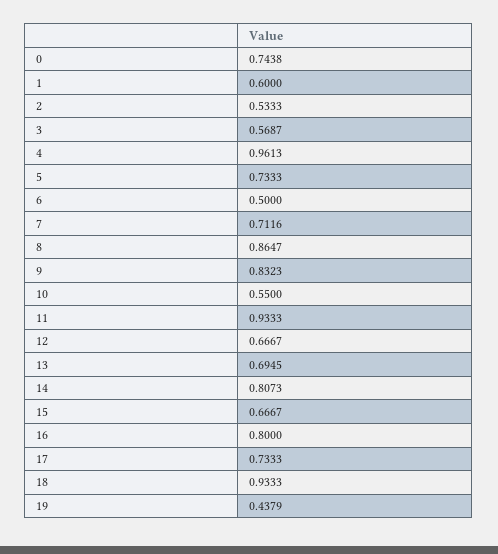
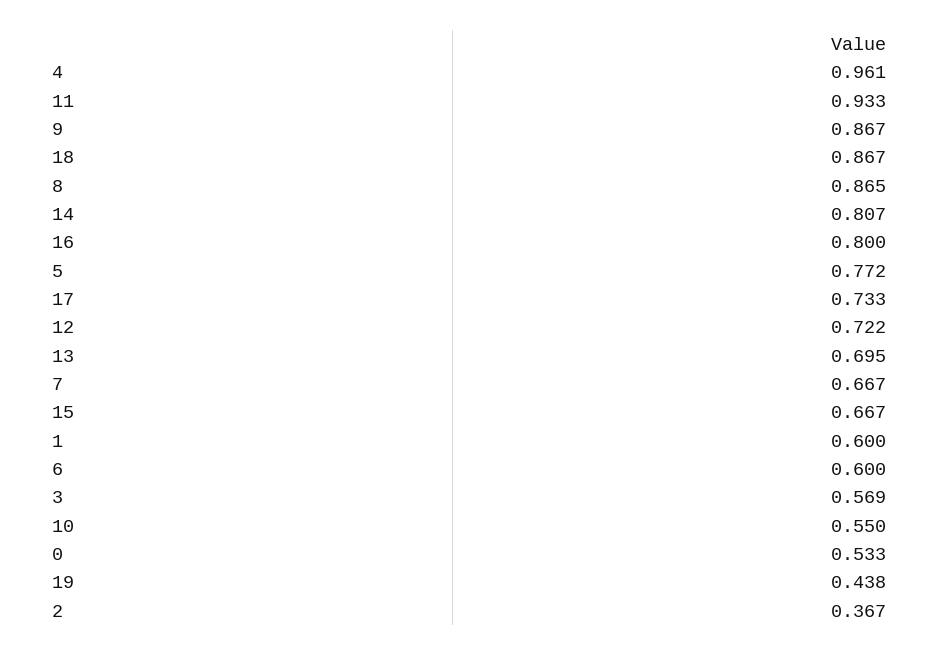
  {
-   "0": 0.7438,
+   "0": 0.533,
    "1": 0.6,
-   "2": 0.5333,
+   "2": 0.367,
    "3": 0.5687,
    "4": 0.9613,
-   "5": 0.7333,
+   "5": 0.772,
-   "6": 0.5,
+   "6": 0.6,
-   "7": 0.7116,
+   "7": 0.667,
    "8": 0.8647,
-   "9": 0.8323,
+   "9": 0.867,
    "10": 0.55,
    "11": 0.9333,
-   "12": 0.6667,
+   "12": 0.722,
    "13": 0.6945,
    "14": 0.8073,
    "15": 0.6667,
    "16": 0.8,
    "17": 0.7333,
-   "18": 0.9333,
+   "18": 0.867,
    "19": 0.4379
  }

